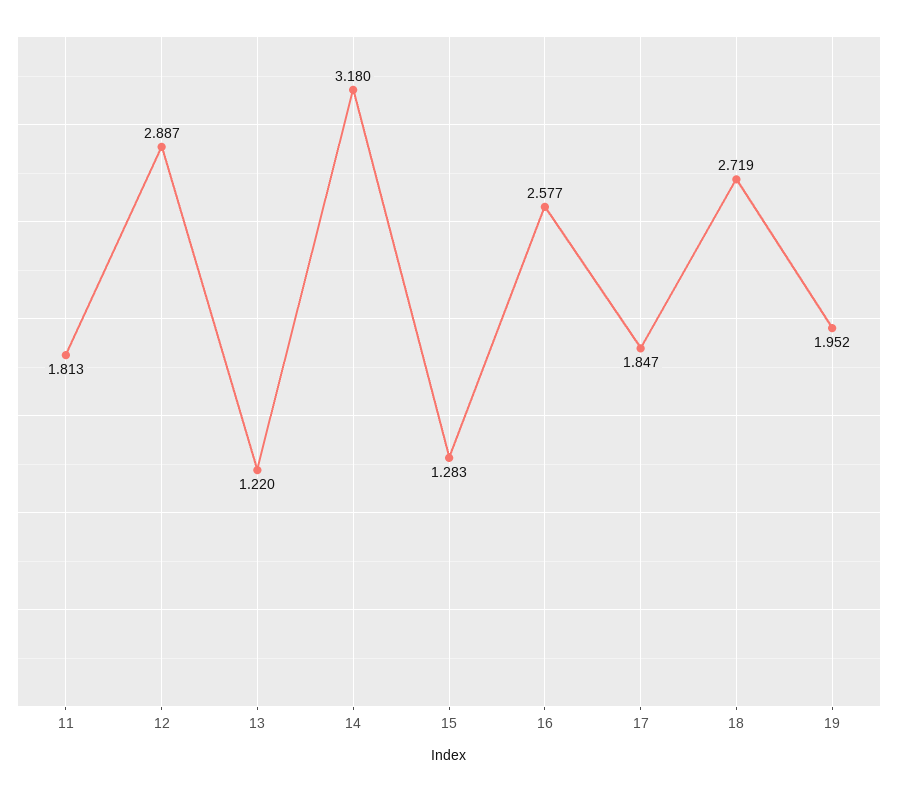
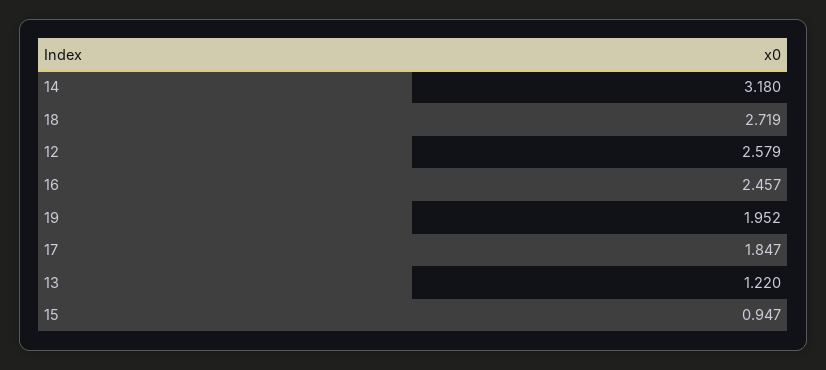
  {
-   "11": 1.813,
-   "12": 2.887,
+   "12": 2.579,
    "13": 1.22,
    "14": 3.18,
-   "15": 1.283,
+   "15": 0.947,
-   "16": 2.577,
+   "16": 2.457,
    "17": 1.847,
    "18": 2.719,
    "19": 1.952
  }

